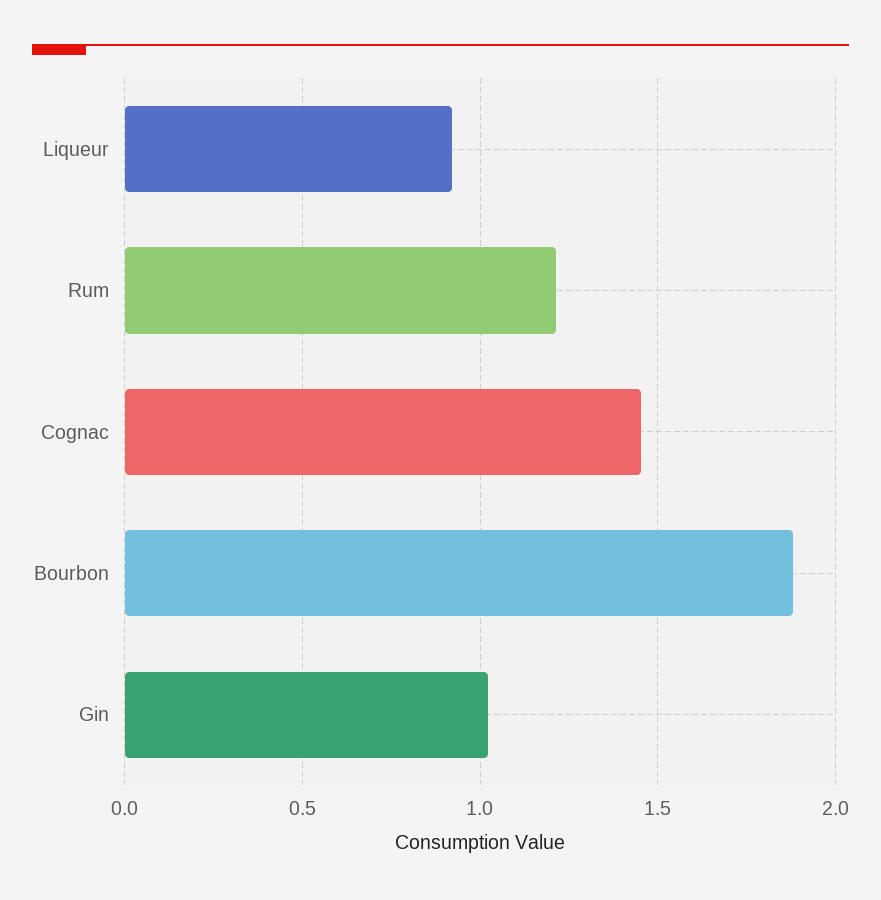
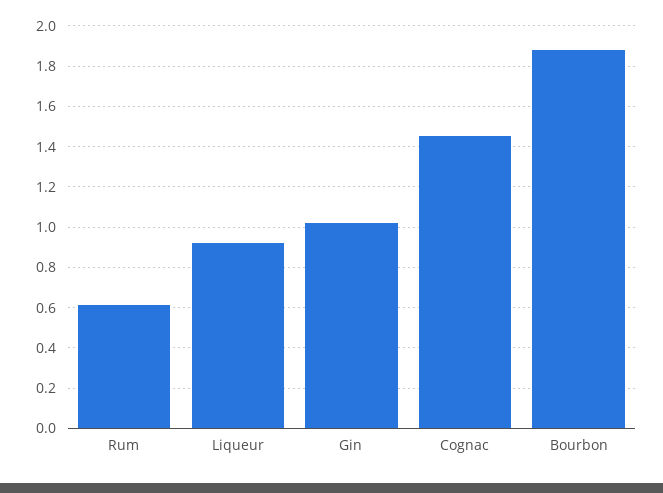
  {
    "Liqueur": 0.9,
-   "Rum": 1.2,
+   "Rum": 0.6,
    "Cognac": 1.45,
    "Bourbon": 1.9,
    "Gin": 1
  }

